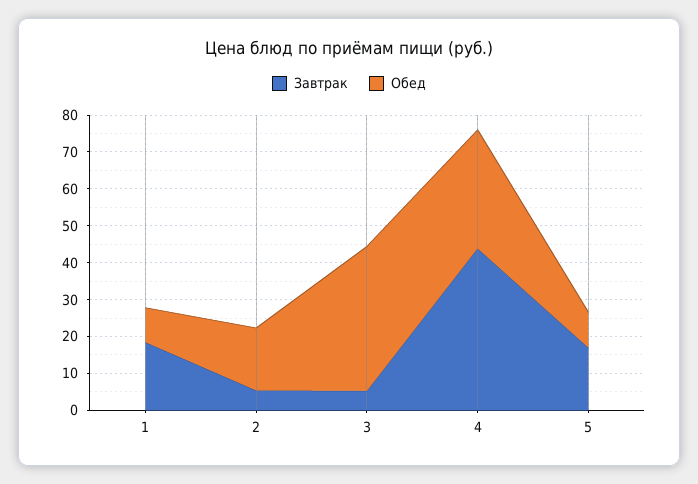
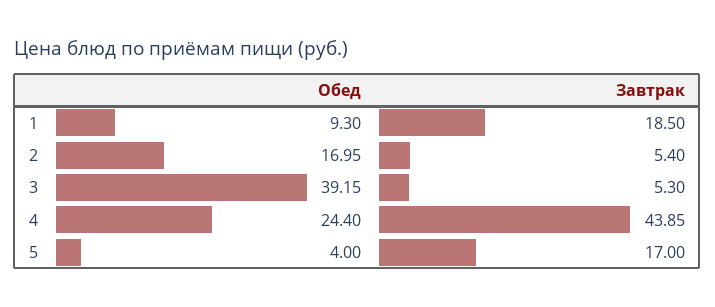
  {
    "Завтрак": {
      "1": 18.5,
      "2": 5.4,
      "3": 5.3,
      "4": 43.85,
      "5": 17
    },
    "Обед": {
      "1": 9.3,
      "2": 16.95,
      "3": 39.15,
-     "4": 32.5,
+     "4": 24.4,
-     "5": 10
+     "5": 4
    }
  }

